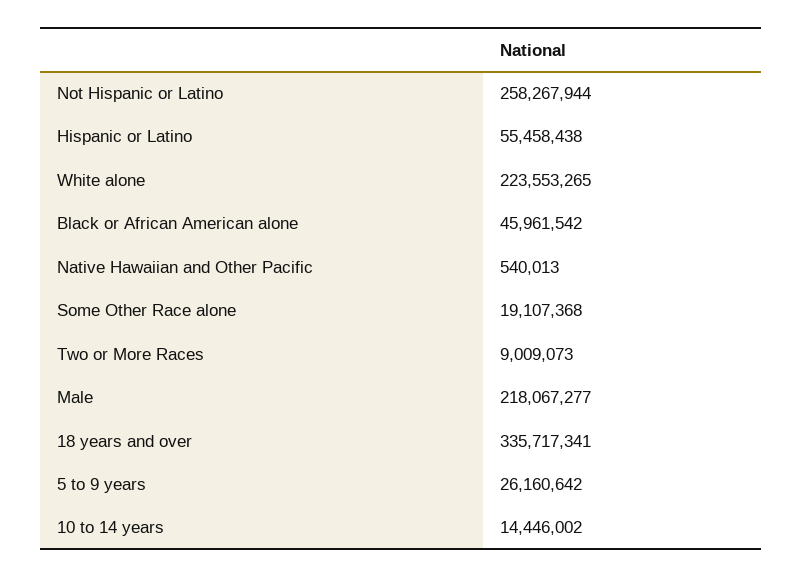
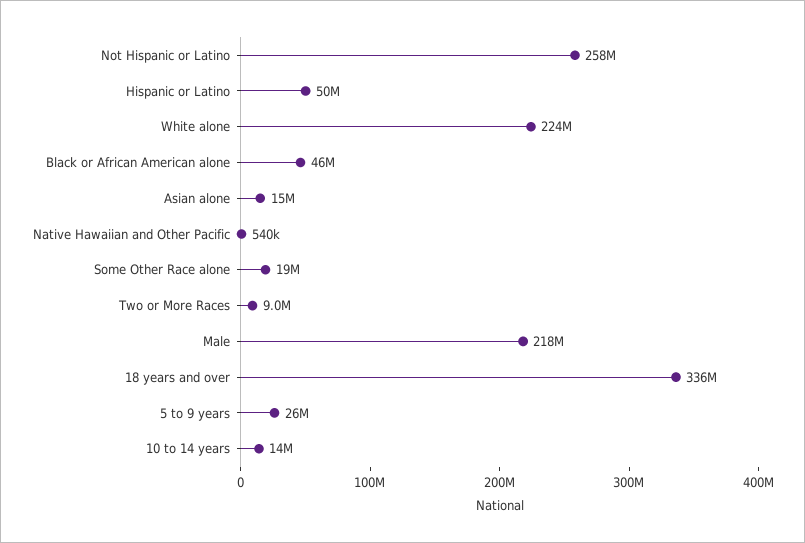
  {
    "Not Hispanic or Latino": 258267944,
-   "Hispanic or Latino": 55458438,
+   "Hispanic or Latino": 50000000,
    "White alone": 223553265,
    "Black or African American alone": 45961542,
    "Native Hawaiian and Other Pacific": 540013,
    "Some Other Race alone": 19107368,
    "Two or More Races": 9009073,
    "Male": 218067277,
    "18 years and over": 335717341,
    "5 to 9 years": 26160642,
-   "10 to 14 years": 14446002
+   "10 to 14 years": 14446002,
+   "Asian alone": 15000000
  }

